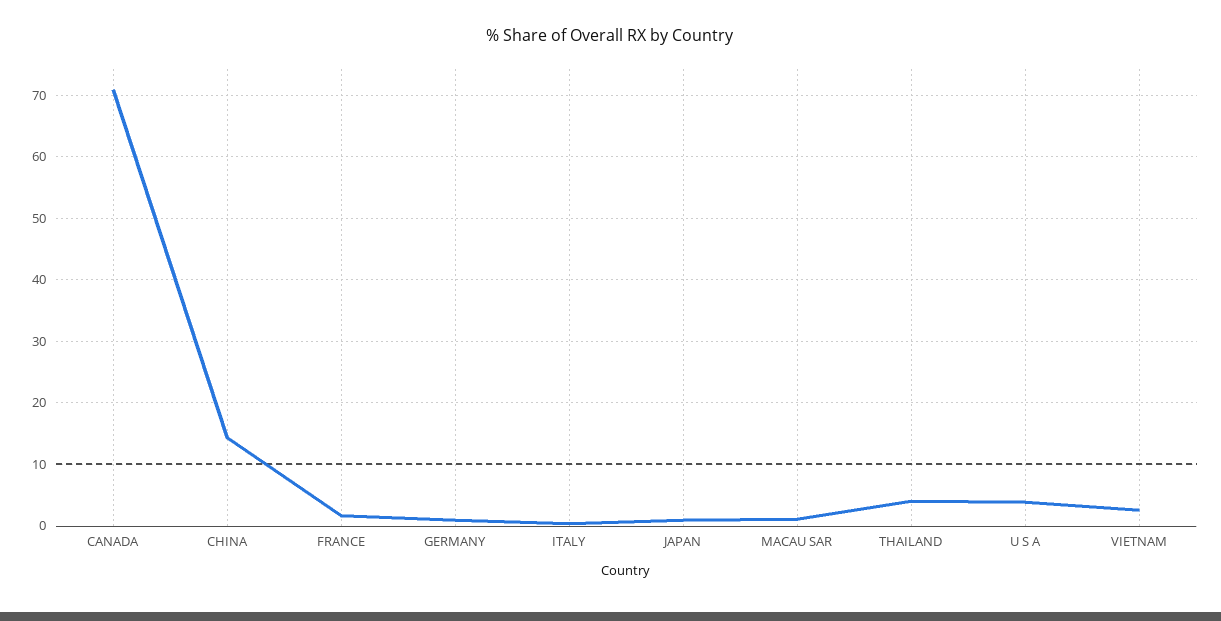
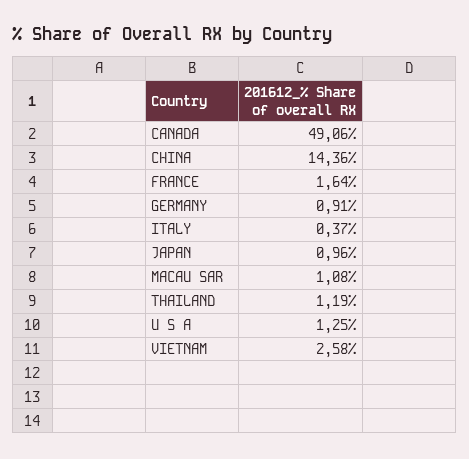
  {
-   "CANADA": 71,
+   "CANADA": 49.06,
    "CHINA": 14.36,
    "FRANCE": 1.64,
    "GERMANY": 0.91,
    "ITALY": 0.37,
    "JAPAN": 0.96,
    "MACAU SAR": 1.08,
-   "THAILAND": 4,
+   "THAILAND": 1.19,
-   "U S A": 4,
+   "U S A": 1.25,
    "VIETNAM": 2.58
  }

